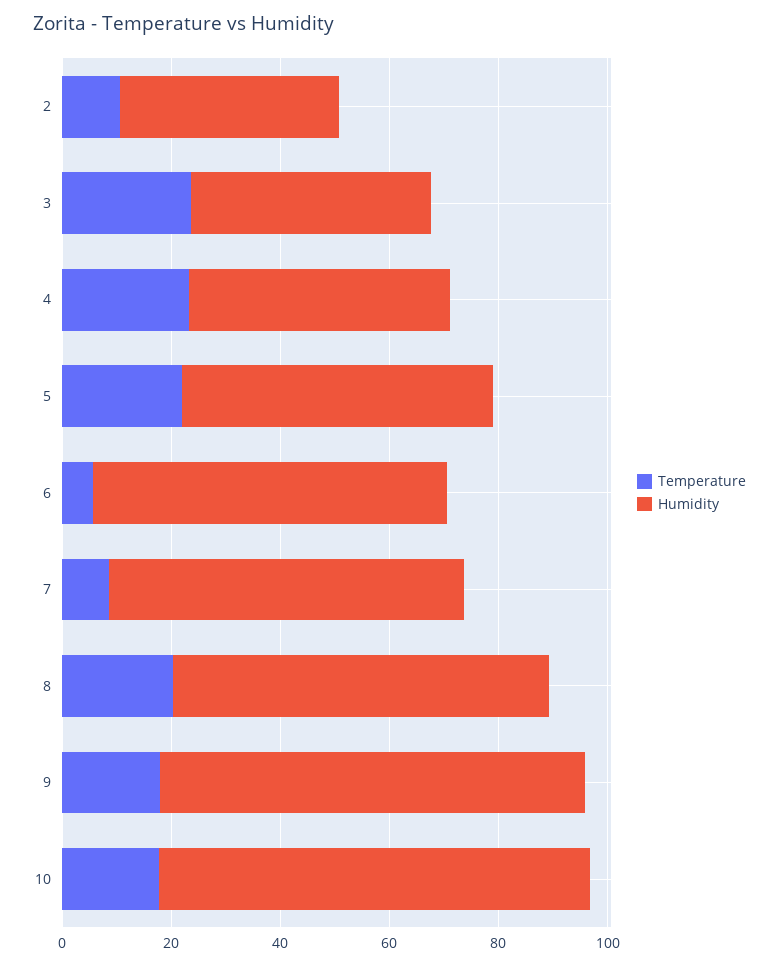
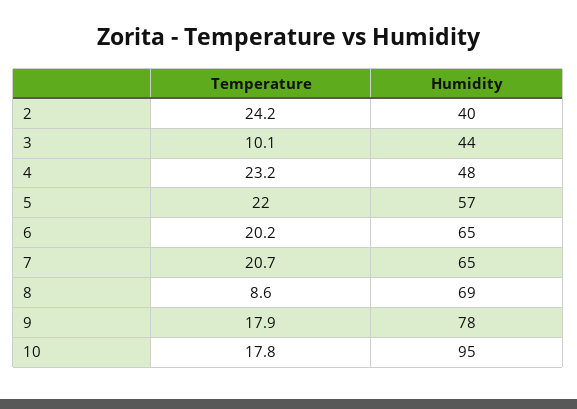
  {
    "Temperature": {
-     "2": 10,
+     "2": 24.2,
-     "3": 25,
+     "3": 10.1,
      "4": 23.2,
      "5": 22,
-     "6": 5,
+     "6": 20.2,
-     "7": 10,
+     "7": 20.7,
-     "8": 20,
+     "8": 8.6,
      "9": 17.9,
      "10": 17.8
    },
    "Humidity": {
      "2": 40,
      "3": 44,
      "4": 48,
      "5": 57,
      "6": 65,
      "7": 65,
      "8": 69,
      "9": 78,
-     "10": 80
+     "10": 95
    }
  }

